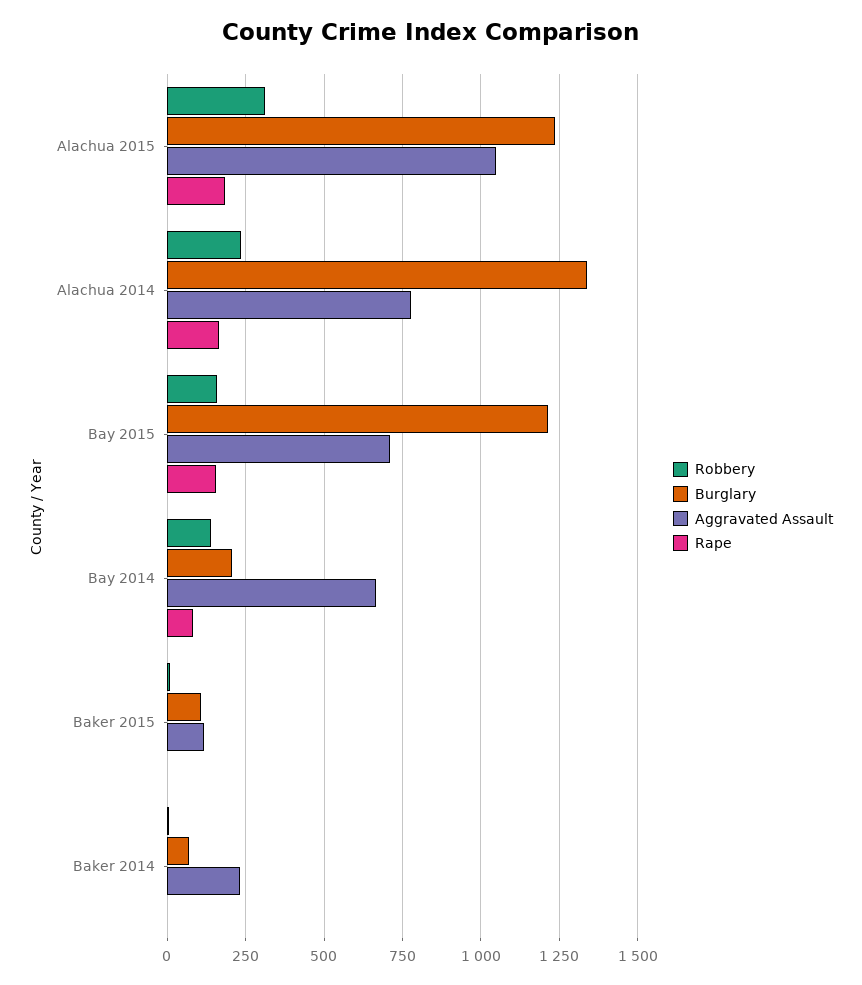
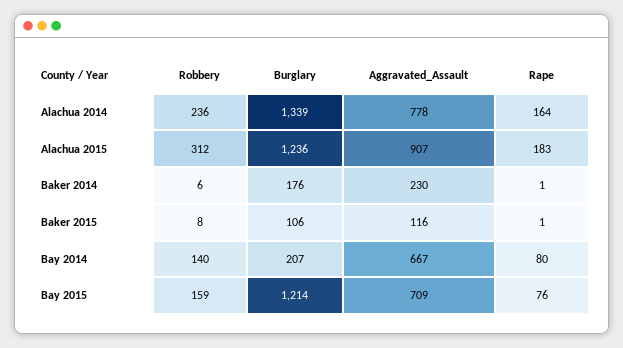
  {
    "Robbery": {
      "Alachua 2015": 312,
      "Alachua 2014": 236,
      "Bay 2015": 159,
      "Bay 2014": 140,
      "Baker 2015": 8,
      "Baker 2014": 6
    },
    "Burglary": {
      "Alachua 2015": 1236,
      "Alachua 2014": 1339,
      "Bay 2015": 1214,
      "Bay 2014": 207,
      "Baker 2015": 106,
-     "Baker 2014": 75
+     "Baker 2014": 176
    },
    "Aggravated Assault": {
-     "Alachua 2015": 1050,
+     "Alachua 2015": 907,
      "Alachua 2014": 778,
      "Bay 2015": 709,
      "Bay 2014": 667,
      "Baker 2015": 116,
      "Baker 2014": 230
    },
    "Rape": {
      "Alachua 2015": 183,
      "Alachua 2014": 164,
-     "Bay 2015": 150,
+     "Bay 2015": 76,
      "Bay 2014": 80,
      "Baker 2015": 1,
      "Baker 2014": 1
    }
  }

